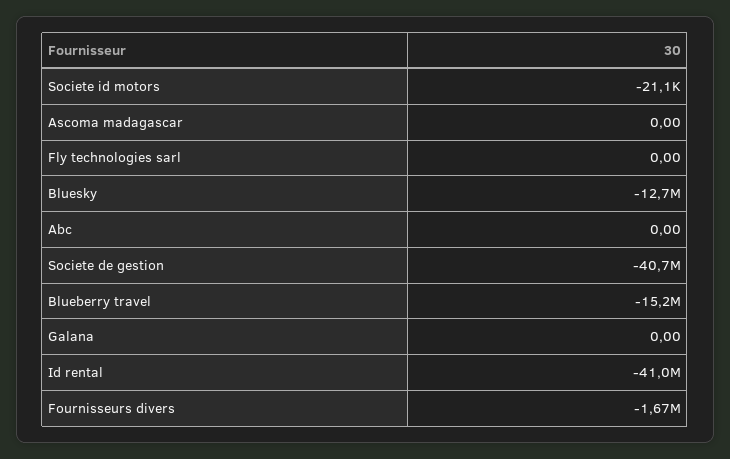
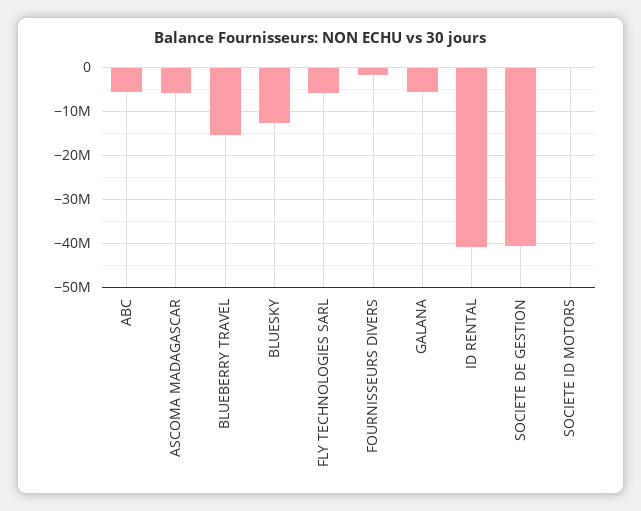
  {
    "Societe id motors": -21100,
-   "Ascoma madagascar": 0,
+   "Ascoma madagascar": -6000000,
-   "Fly technologies sarl": 0,
+   "Fly technologies sarl": -6000000,
    "Bluesky": -12700000,
-   "Abc": 0,
+   "Abc": -6000000,
    "Societe de gestion": -40700000,
    "Blueberry travel": -15200000,
-   "Galana": 0,
+   "Galana": -6000000,
    "Id rental": -41000000,
    "Fournisseurs divers": -1670000
  }

